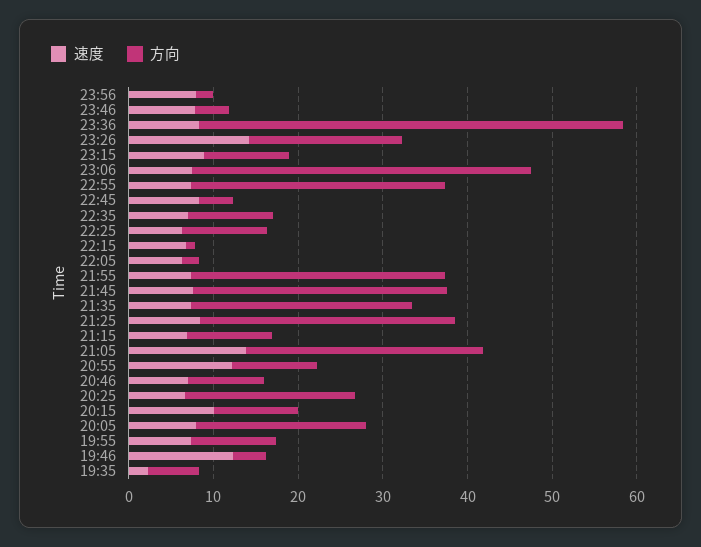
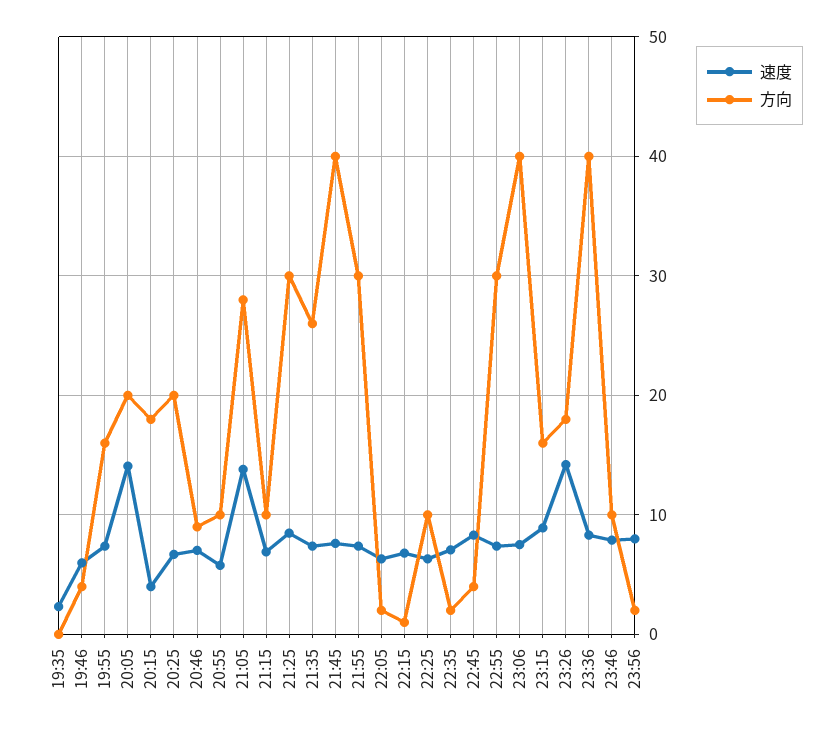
  {
    "速度": {
      "23:56": 8,
      "23:46": 8,
      "23:36": 8,
      "23:26": 14,
      "23:15": 9,
      "23:06": 8,
      "22:55": 7,
      "22:45": 8,
      "22:35": 7,
      "22:25": 6,
      "22:15": 7,
      "22:05": 6,
      "21:55": 7,
      "21:45": 8,
      "21:35": 7,
      "21:25": 8,
      "21:15": 7,
      "21:05": 14,
-     "20:55": 12,
+     "20:55": 6,
      "20:46": 7,
      "20:25": 7,
-     "20:15": 10,
+     "20:15": 4,
-     "20:05": 8,
+     "20:05": 14,
      "19:55": 7,
-     "19:46": 12,
+     "19:46": 6,
      "19:35": 2
    },
    "方向": {
      "23:56": 2,
-     "23:46": 4,
+     "23:46": 10,
-     "23:36": 50,
+     "23:36": 40,
      "23:26": 18,
-     "23:15": 10,
+     "23:15": 16,
      "23:06": 40,
      "22:55": 30,
      "22:45": 4,
-     "22:35": 10,
+     "22:35": 2,
      "22:25": 10,
      "22:15": 1,
      "22:05": 2,
      "21:55": 30,
-     "21:45": 30,
+     "21:45": 40,
      "21:35": 26,
      "21:25": 30,
      "21:15": 10,
      "21:05": 28,
      "20:55": 10,
      "20:46": 9,
      "20:25": 20,
-     "20:15": 10,
+     "20:15": 18,
      "20:05": 20,
-     "19:55": 10,
+     "19:55": 16,
      "19:46": 4,
-     "19:35": 6
+     "19:35": 0
    }
  }

